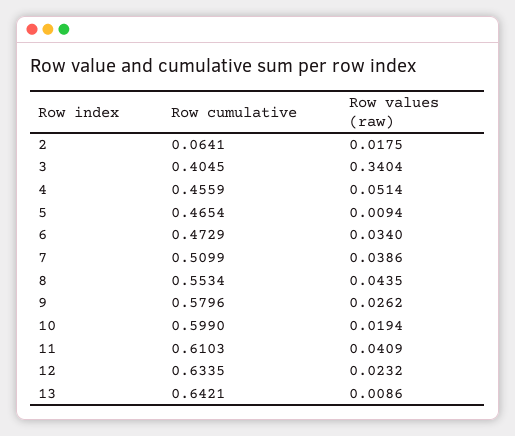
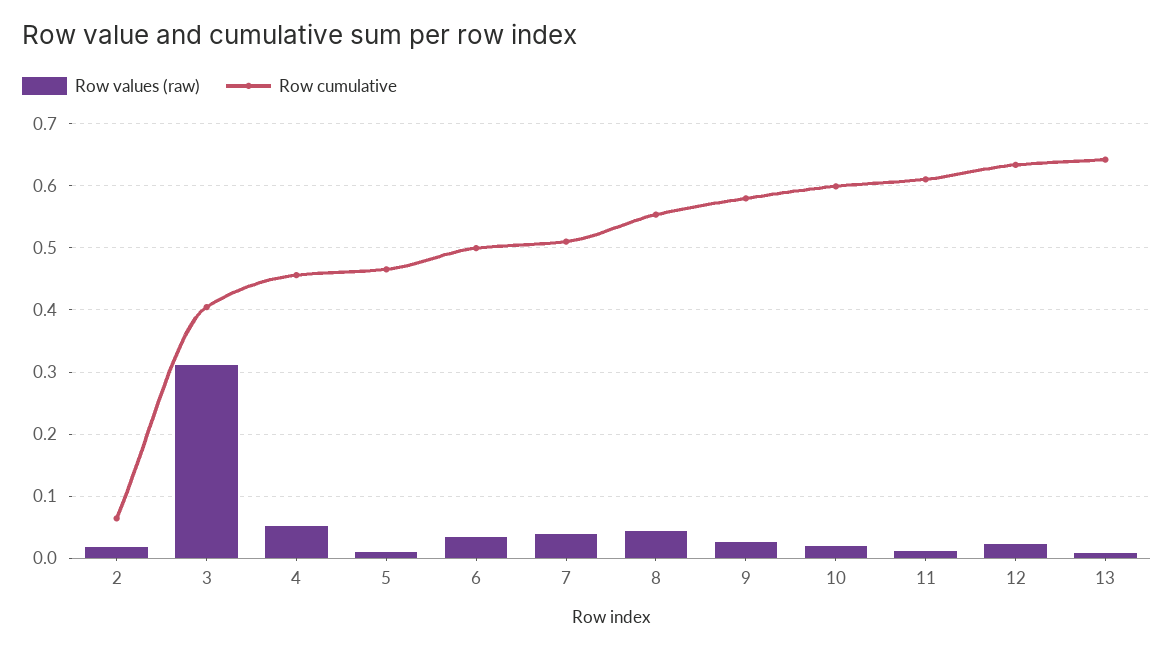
  {
    "Row cumulative": {
      "2": 0.0641,
      "3": 0.4045,
      "4": 0.4559,
      "5": 0.4654,
-     "6": 0.4729,
+     "6": 0.5,
      "7": 0.5099,
      "8": 0.5534,
      "9": 0.5796,
      "10": 0.599,
      "11": 0.6103,
      "12": 0.6335,
      "13": 0.6421
    },
    "Row values (raw)": {
      "2": 0.0175,
-     "3": 0.3404,
+     "3": 0.31,
      "4": 0.0514,
      "5": 0.0094,
      "6": 0.034,
      "7": 0.0386,
      "8": 0.0435,
      "9": 0.0262,
      "10": 0.0194,
-     "11": 0.0409,
+     "11": 0.01,
      "12": 0.0232,
      "13": 0.0086
    }
  }

